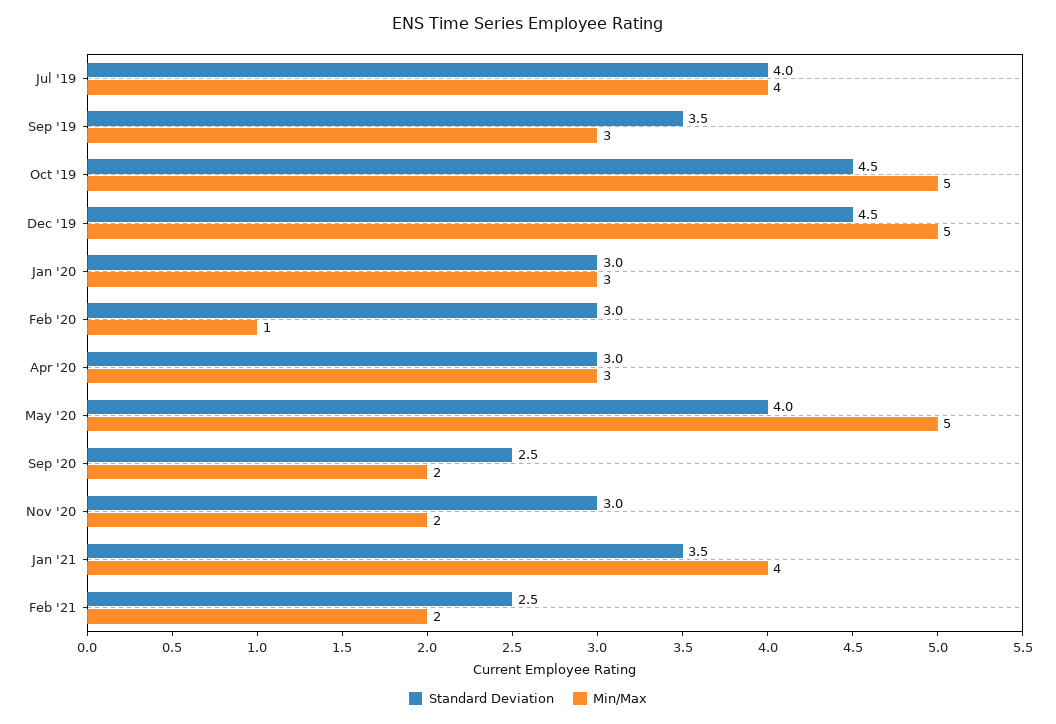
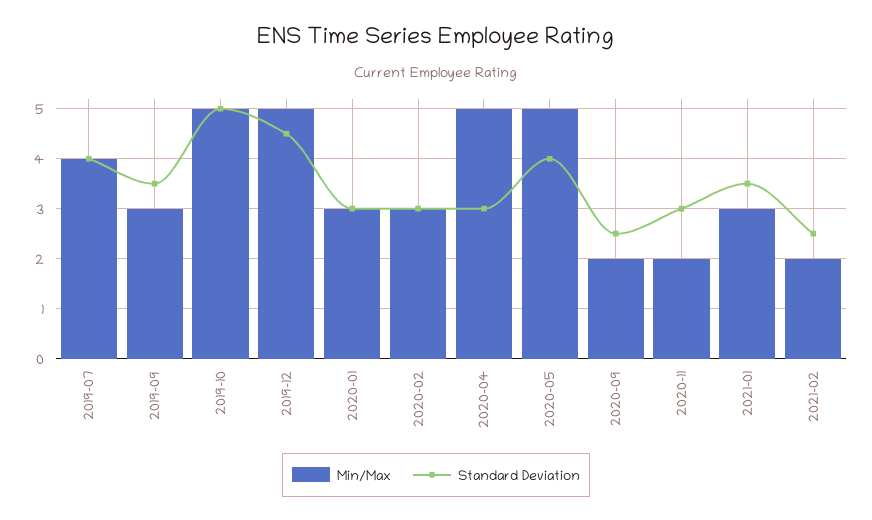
  {
    "Standard Deviation": {
      "Jul '19": 4,
      "Sep '19": 3.5,
-     "Oct '19": 4.5,
+     "Oct '19": 5,
      "Dec '19": 4.5,
      "Jan '20": 3,
      "Feb '20": 3,
      "Apr '20": 3,
      "May '20": 4,
      "Sep '20": 2.5,
      "Nov '20": 3,
      "Jan '21": 3.5,
      "Feb '21": 2.5
    },
    "Min/Max": {
      "Jul '19": 4,
      "Sep '19": 3,
      "Oct '19": 5,
      "Dec '19": 5,
      "Jan '20": 3,
-     "Feb '20": 1,
+     "Feb '20": 3,
-     "Apr '20": 3,
+     "Apr '20": 5,
      "May '20": 5,
      "Sep '20": 2,
      "Nov '20": 2,
-     "Jan '21": 4,
+     "Jan '21": 3,
      "Feb '21": 2
    }
  }

